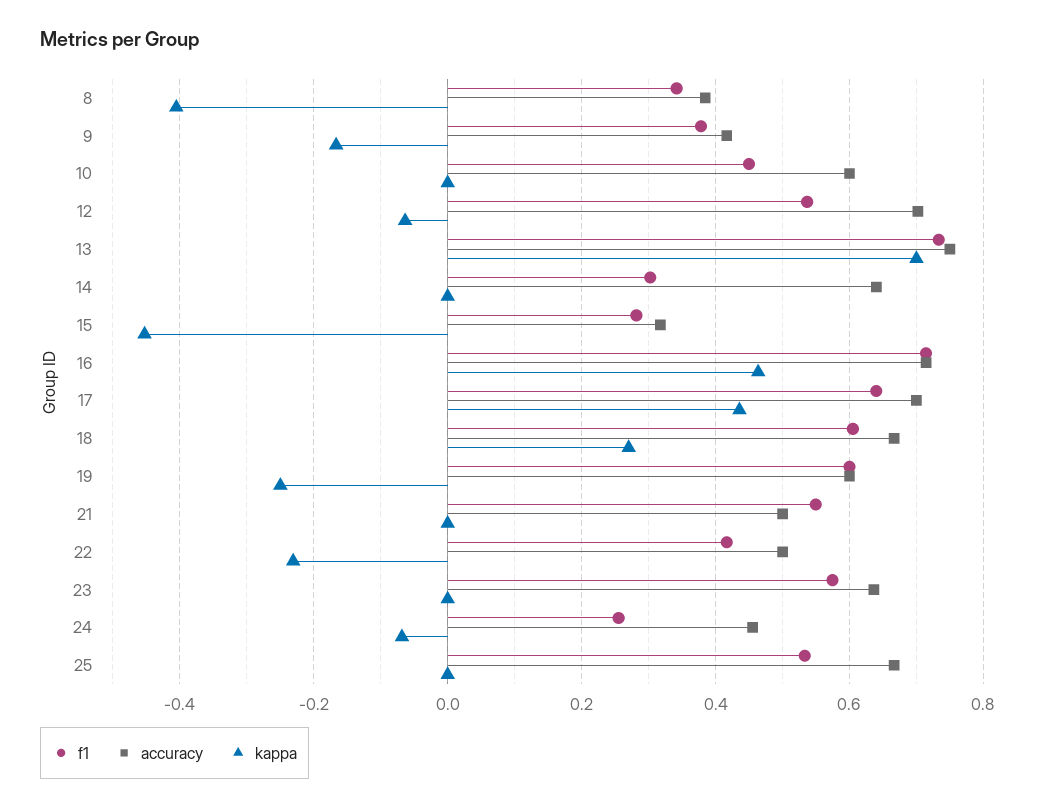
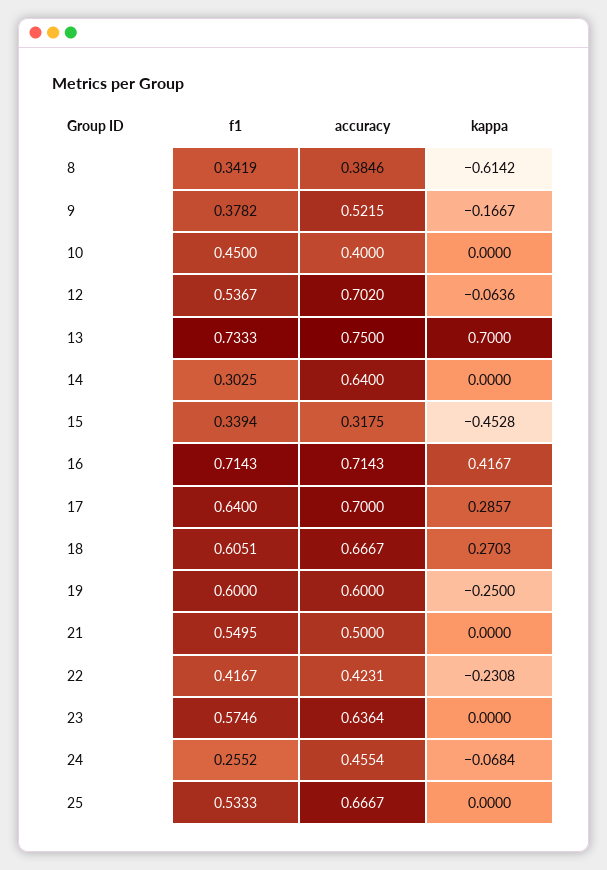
  {
    "f1": {
      "8": 0.3419,
      "9": 0.3782,
      "10": 0.45,
      "12": 0.5367,
      "13": 0.7333,
      "14": 0.3025,
-     "15": 0.28,
+     "15": 0.3394,
      "16": 0.7143,
      "17": 0.64,
      "18": 0.6051,
      "19": 0.6,
      "21": 0.5495,
      "22": 0.4167,
      "23": 0.5746,
      "24": 0.2552,
      "25": 0.5333
    },
    "accuracy": {
      "8": 0.3846,
-     "9": 0.42,
+     "9": 0.5215,
-     "10": 0.6,
+     "10": 0.4,
      "12": 0.702,
      "13": 0.75,
      "14": 0.64,
      "15": 0.3175,
      "16": 0.7143,
      "17": 0.7,
      "18": 0.6667,
      "19": 0.6,
      "21": 0.5,
-     "22": 0.5,
+     "22": 0.4231,
      "23": 0.6364,
      "24": 0.4554,
      "25": 0.6667
    },
    "kappa": {
-     "8": -0.4,
+     "8": -0.6142,
      "9": -0.1667,
      "10": 0,
      "12": -0.0636,
      "13": 0.7,
      "14": 0,
      "15": -0.4528,
-     "16": 0.46,
+     "16": 0.4167,
-     "17": 0.44,
+     "17": 0.2857,
      "18": 0.2703,
      "19": -0.25,
      "21": 0,
      "22": -0.2308,
      "23": 0,
      "24": -0.0684,
      "25": 0
    }
  }

